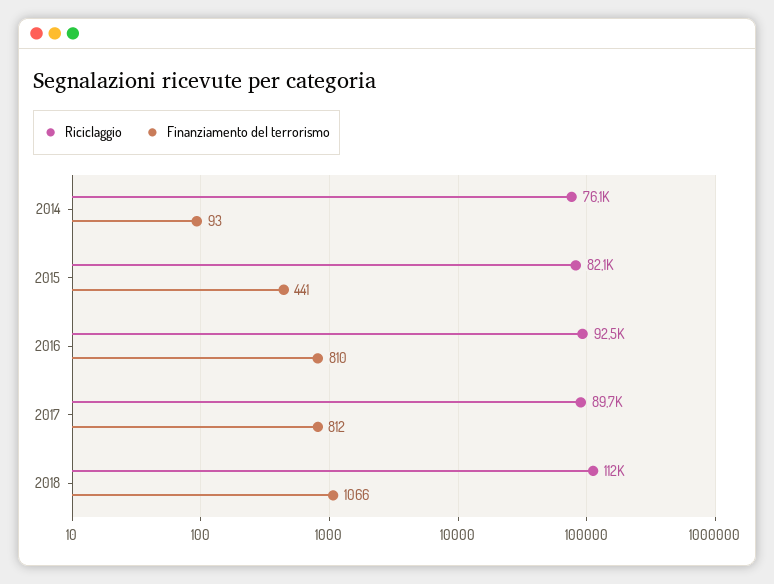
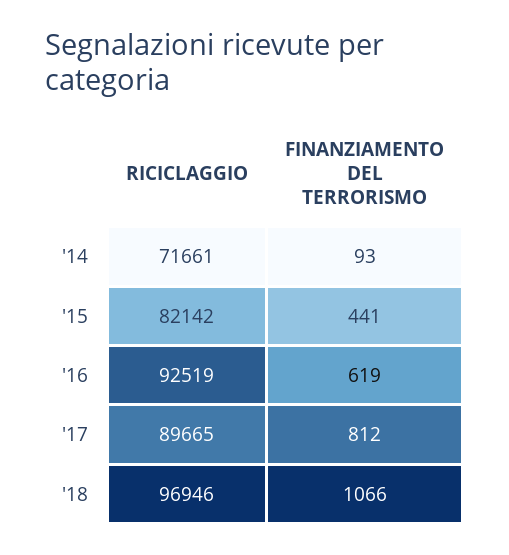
  {
    "Riciclaggio": {
-     "2014": 76100,
+     "2014": 71661,
      "2015": 82142,
      "2016": 92519,
      "2017": 89665,
-     "2018": 112000
+     "2018": 96946
    },
    "Finanziamento del terrorismo": {
      "2014": 93,
      "2015": 441,
-     "2016": 810,
+     "2016": 619,
      "2017": 812,
      "2018": 1066
    }
  }

